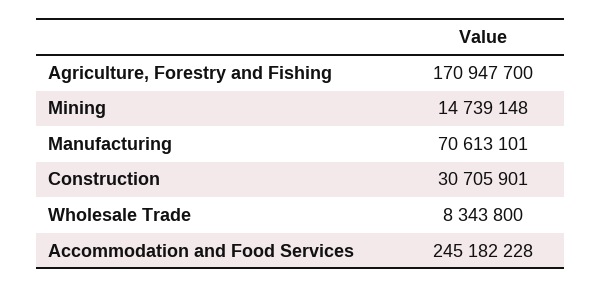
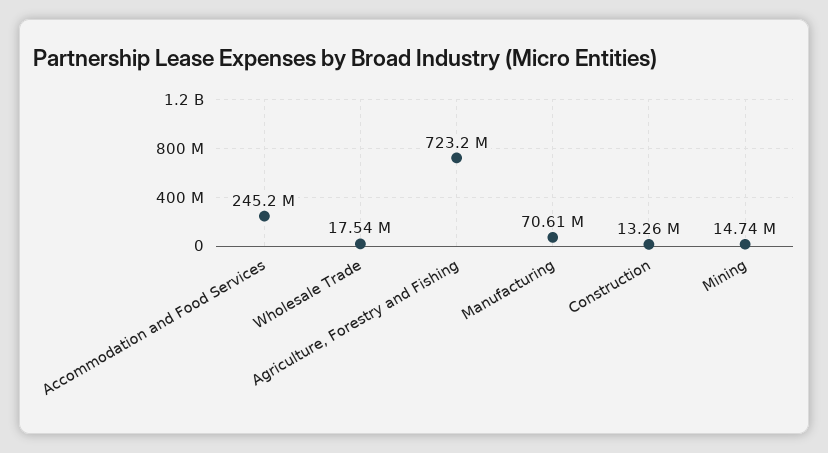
  {
-   "Agriculture, Forestry and Fishing": 170947700,
+   "Agriculture, Forestry and Fishing": 723200000,
    "Mining": 14739148,
    "Manufacturing": 70613101,
-   "Construction": 30705901,
+   "Construction": 13260000,
-   "Wholesale Trade": 8343800,
+   "Wholesale Trade": 17540000,
    "Accommodation and Food Services": 245182228
  }

